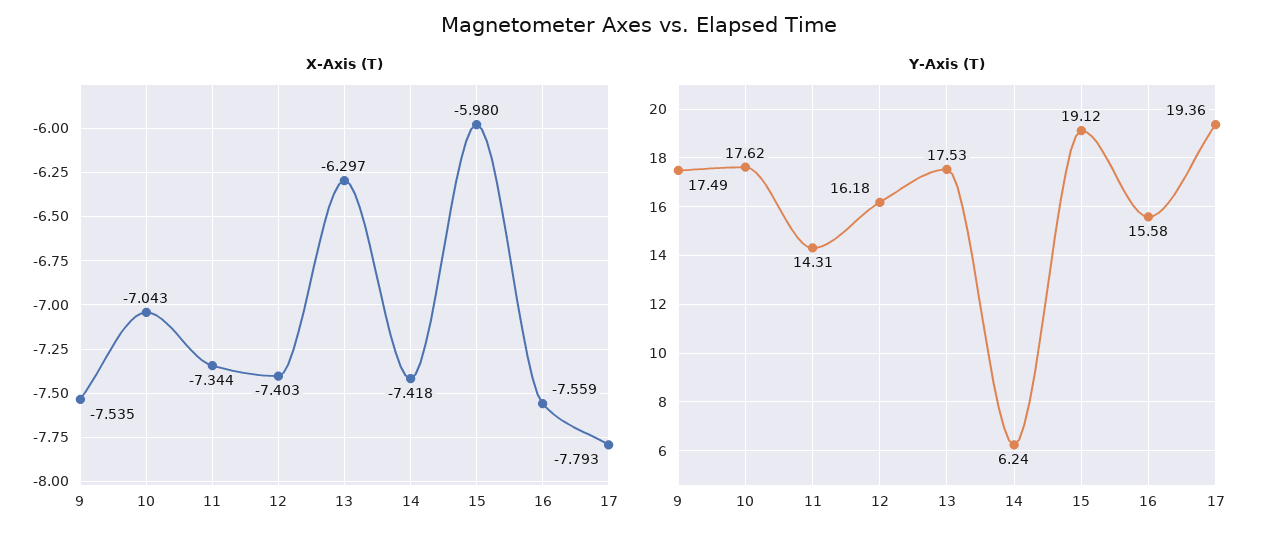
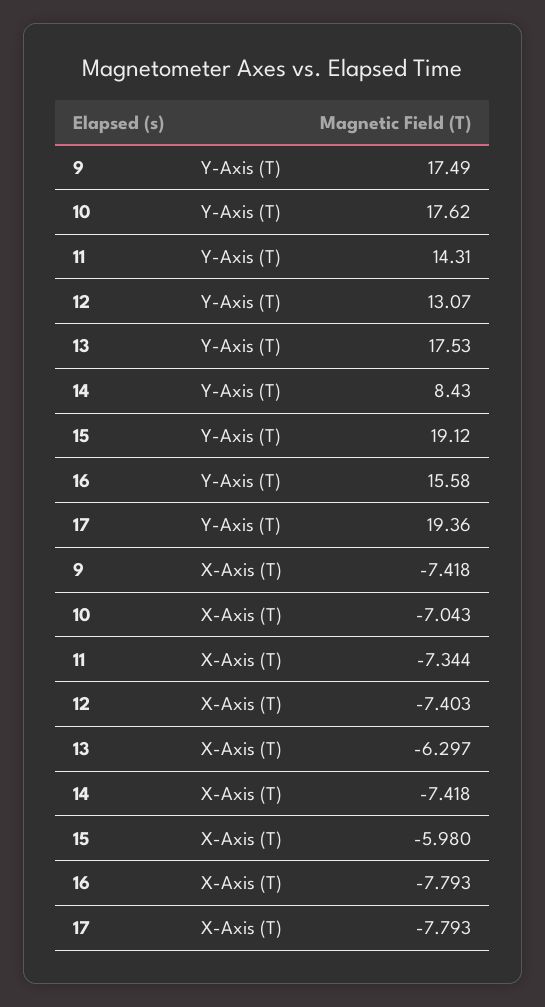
  {
    "X-Axis (T)": {
-     "9": -7.535,
+     "9": -7.418,
      "10": -7.043,
      "11": -7.344,
      "12": -7.403,
      "13": -6.297,
      "14": -7.418,
      "15": -5.98,
-     "16": -7.559,
+     "16": -7.793,
      "17": -7.793
    },
    "Y-Axis (T)": {
      "9": 17.49,
      "10": 17.62,
      "11": 14.31,
-     "12": 16.18,
+     "12": 13.07,
      "13": 17.53,
-     "14": 6.24,
+     "14": 8.43,
      "15": 19.12,
      "16": 15.58,
      "17": 19.36
    }
  }

